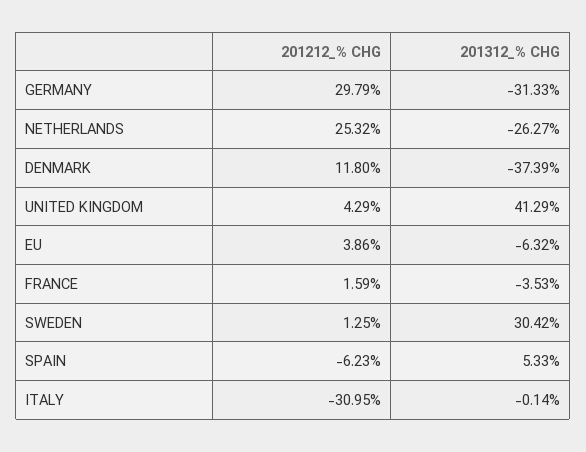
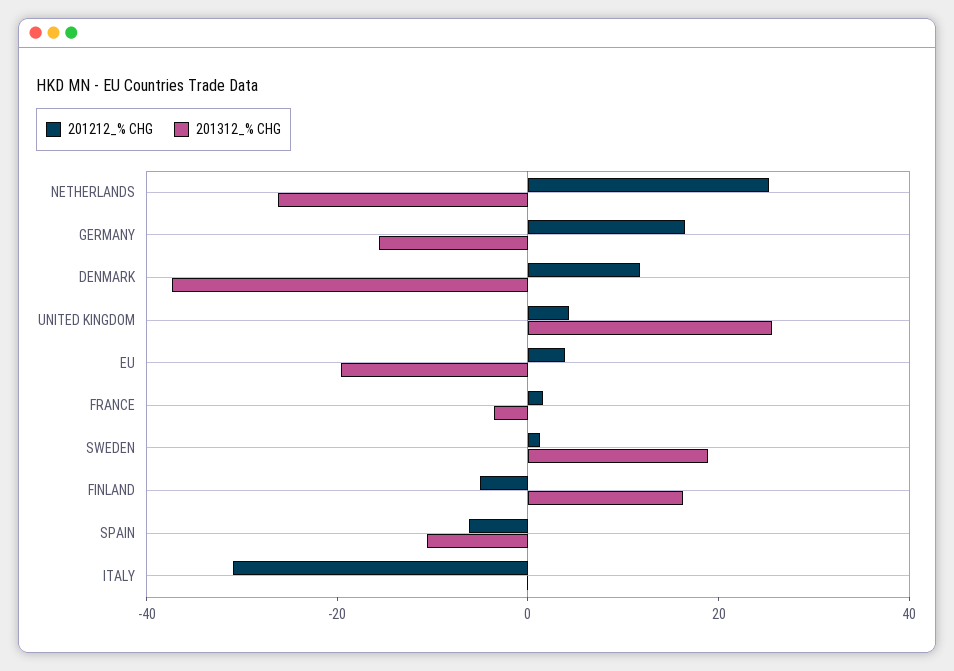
  {
    "201212_% CHG": {
-     "GERMANY": 29.79,
+     "GERMANY": 15,
      "NETHERLANDS": 25.32,
      "DENMARK": 11.8,
      "UNITED KINGDOM": 4.29,
      "EU": 3.86,
      "FRANCE": 1.59,
      "SWEDEN": 1.25,
      "SPAIN": -6.23,
-     "ITALY": -30.95
+     "ITALY": -30.95,
+     "FINLAND": -5
    },
    "201312_% CHG": {
-     "GERMANY": -31.33,
+     "GERMANY": -15,
      "NETHERLANDS": -26.27,
      "DENMARK": -37.39,
-     "UNITED KINGDOM": 41.29,
+     "UNITED KINGDOM": 25,
-     "EU": -6.32,
+     "EU": -20,
      "FRANCE": -3.53,
-     "SWEDEN": 30.42,
+     "SWEDEN": 20,
-     "SPAIN": 5.33,
+     "SPAIN": -10,
-     "ITALY": -0.14
+     "ITALY": -0.14,
+     "FINLAND": 15
    }
  }

